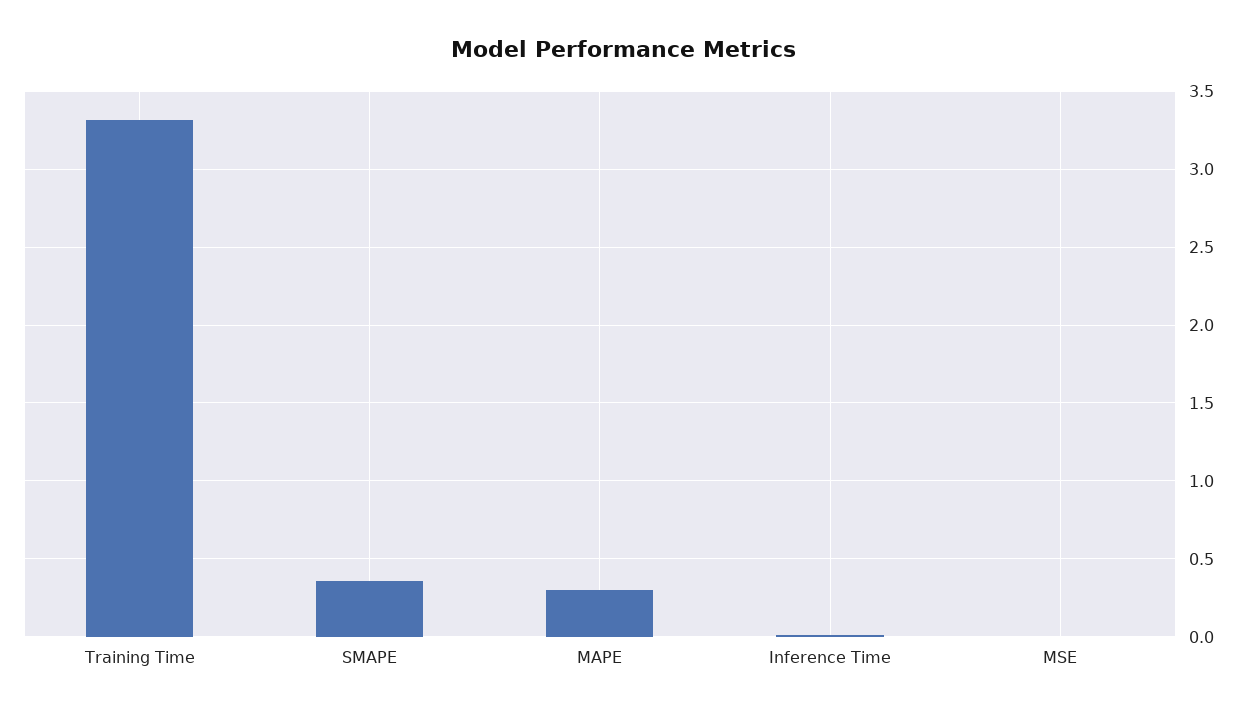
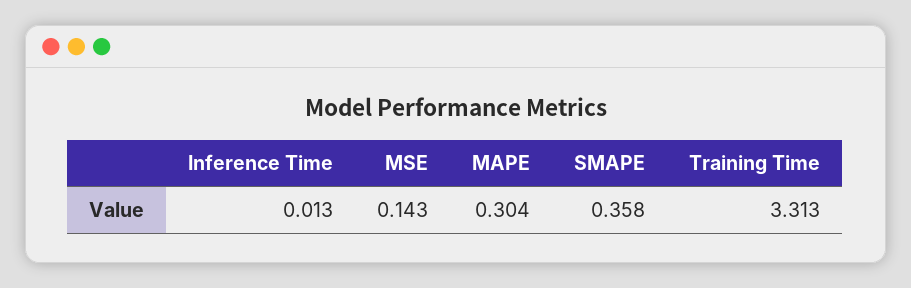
  {
    "Training Time": 3.313,
    "SMAPE": 0.358,
    "MAPE": 0.304,
    "Inference Time": 0.013,
-   "MSE": 0
+   "MSE": 0.143
  }

